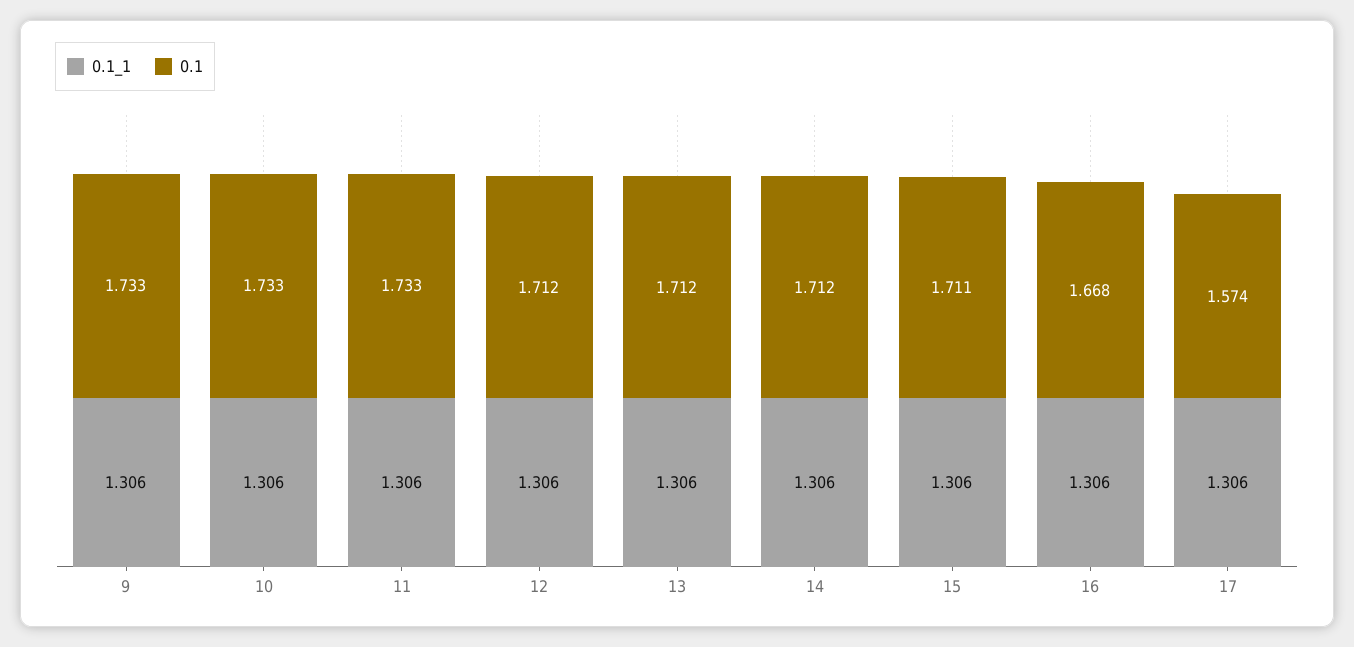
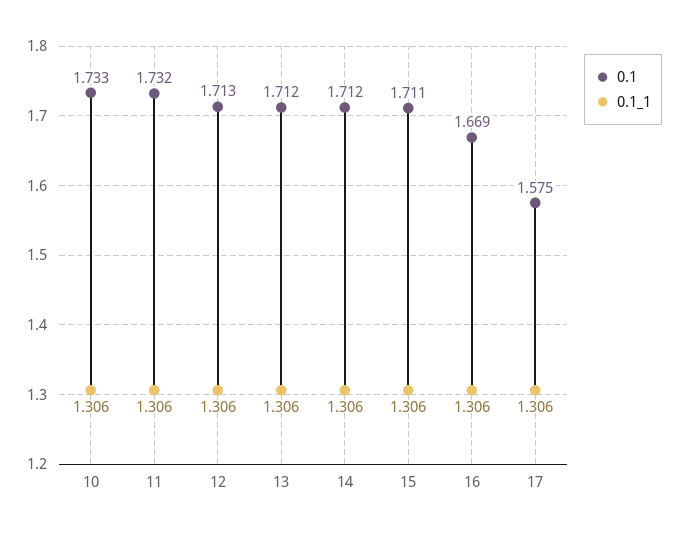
  {
    "0.1_1": {
-     "9": 1.306,
      "10": 1.306,
      "11": 1.306,
      "12": 1.306,
      "13": 1.306,
      "14": 1.306,
      "15": 1.306,
      "16": 1.306,
      "17": 1.306
    },
    "0.1": {
-     "9": 1.733,
      "10": 1.733,
-     "11": 1.733,
+     "11": 1.732,
-     "12": 1.712,
+     "12": 1.713,
      "13": 1.712,
      "14": 1.712,
      "15": 1.711,
-     "16": 1.668,
+     "16": 1.669,
-     "17": 1.574
+     "17": 1.575
    }
  }

